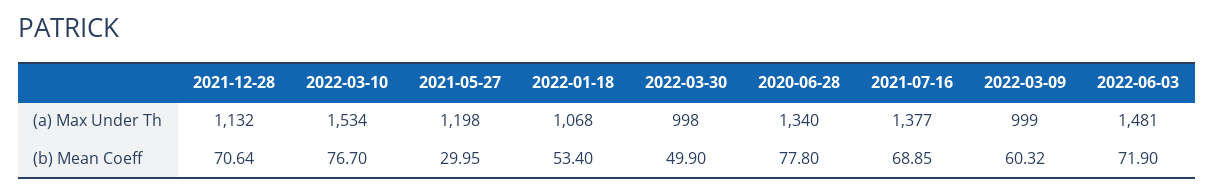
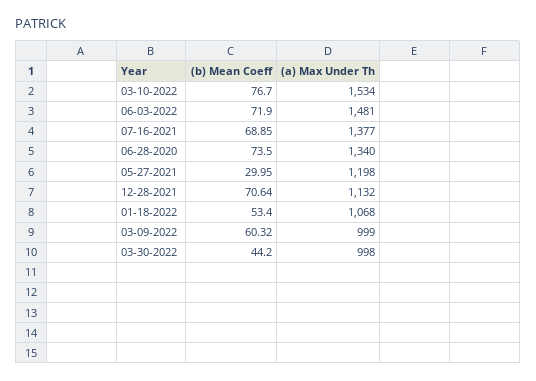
  {
    "2021-12-28": {
      "(a) Max Under Th": 1132,
      "(b) Mean Coeff": 70.64
    },
    "2022-03-10": {
      "(a) Max Under Th": 1534,
      "(b) Mean Coeff": 76.7
    },
    "2021-05-27": {
      "(a) Max Under Th": 1198,
      "(b) Mean Coeff": 29.95
    },
    "2022-01-18": {
      "(a) Max Under Th": 1068,
      "(b) Mean Coeff": 53.4
    },
    "2022-03-30": {
      "(a) Max Under Th": 998,
-     "(b) Mean Coeff": 49.9
+     "(b) Mean Coeff": 44.2
    },
    "2020-06-28": {
      "(a) Max Under Th": 1340,
-     "(b) Mean Coeff": 77.8
+     "(b) Mean Coeff": 73.5
    },
    "2021-07-16": {
      "(a) Max Under Th": 1377,
      "(b) Mean Coeff": 68.85
    },
    "2022-03-09": {
      "(a) Max Under Th": 999,
      "(b) Mean Coeff": 60.32
    },
    "2022-06-03": {
      "(a) Max Under Th": 1481,
      "(b) Mean Coeff": 71.9
    }
  }

